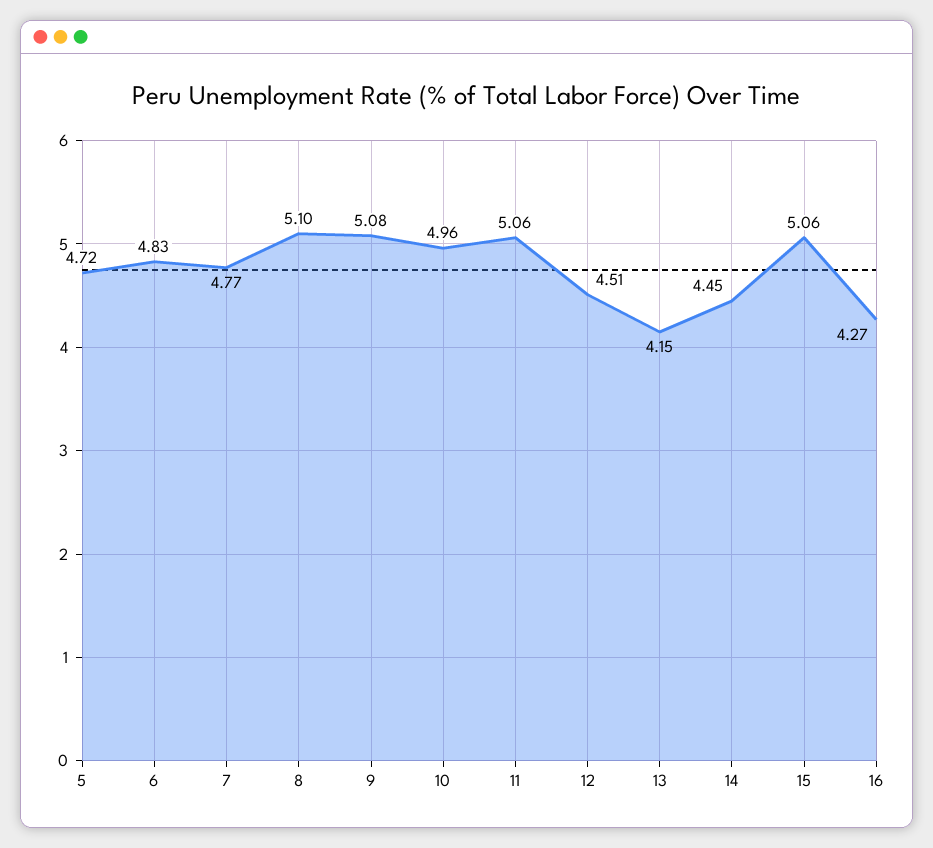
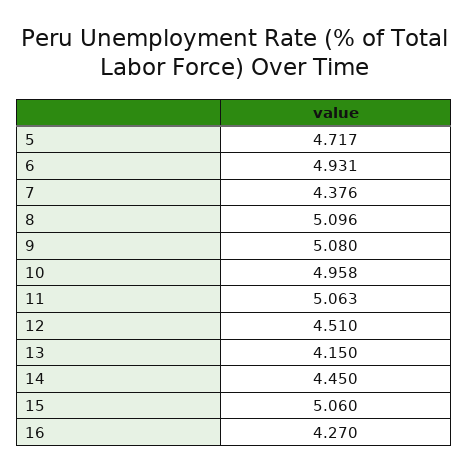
  {
    "5": 4.717,
-   "6": 4.83,
+   "6": 4.931,
-   "7": 4.77,
+   "7": 4.376,
    "8": 5.096,
    "9": 5.08,
    "10": 4.958,
    "11": 5.063,
    "12": 4.51,
    "13": 4.15,
    "14": 4.45,
    "15": 5.06,
    "16": 4.27
  }

